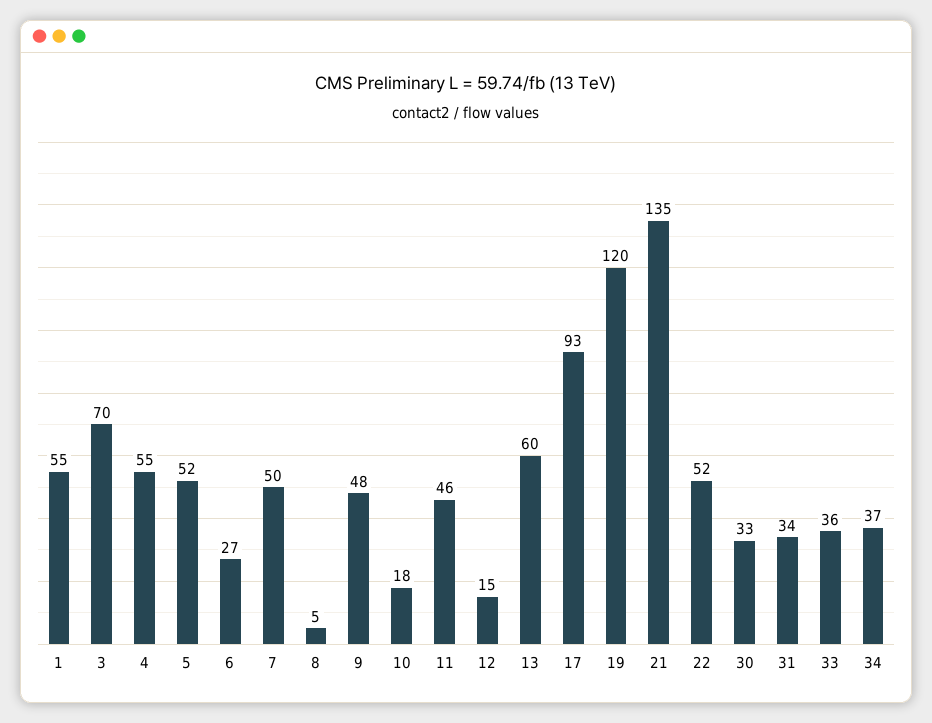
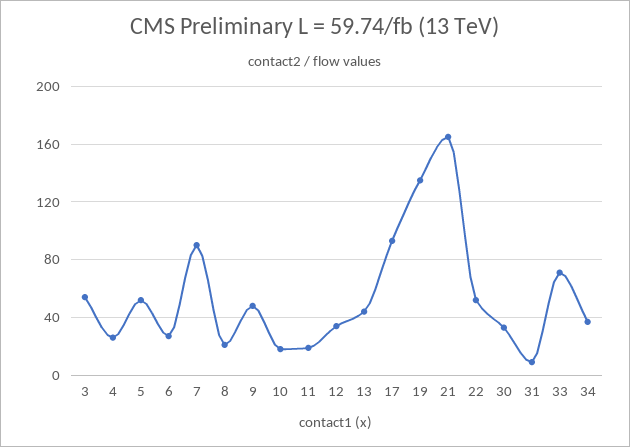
  {
-   "1": 55,
-   "3": 70,
+   "3": 55,
-   "4": 55,
+   "4": 25,
    "5": 52,
    "6": 27,
-   "7": 50,
+   "7": 90,
-   "8": 5,
+   "8": 20,
    "9": 48,
    "10": 18,
-   "11": 46,
+   "11": 20,
-   "12": 15,
+   "12": 35,
-   "13": 60,
+   "13": 45,
    "17": 93,
-   "19": 120,
+   "19": 135,
-   "21": 135,
+   "21": 165,
    "22": 52,
    "30": 33,
-   "31": 34,
+   "31": 10,
-   "33": 36,
+   "33": 70,
    "34": 37
  }

